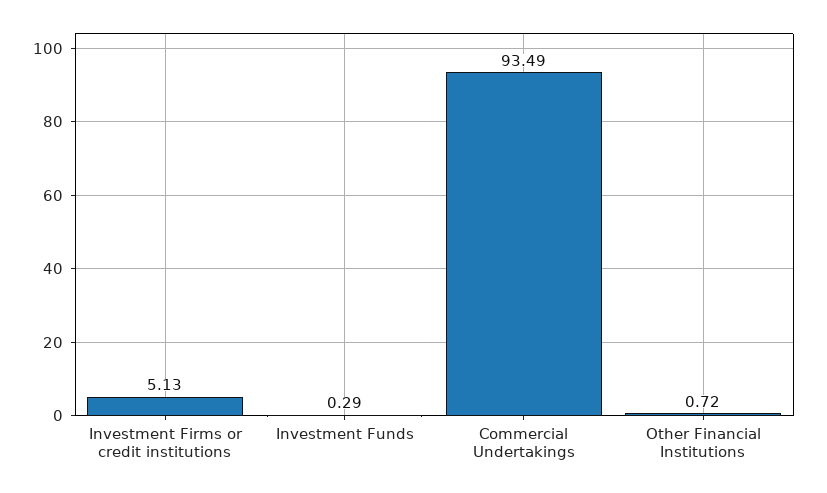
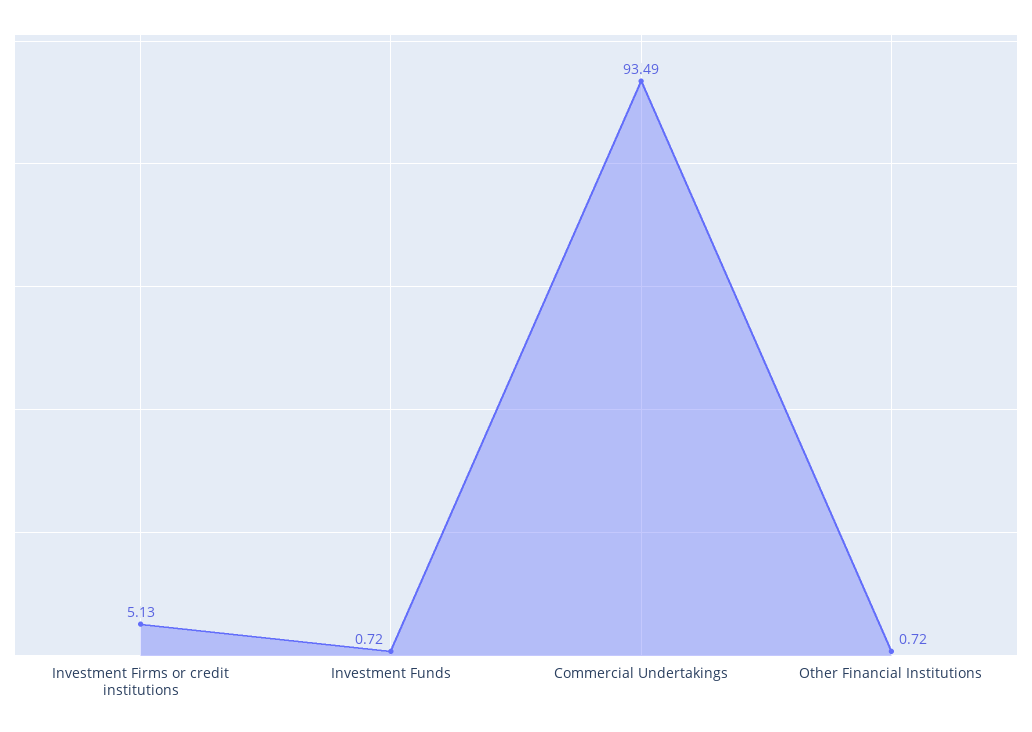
  {
    "Investment Firms or credit institutions": 5.13,
-   "Investment Funds": 0.29,
+   "Investment Funds": 0.72,
    "Commercial Undertakings": 93.49,
    "Other Financial Institutions": 0.72
  }

